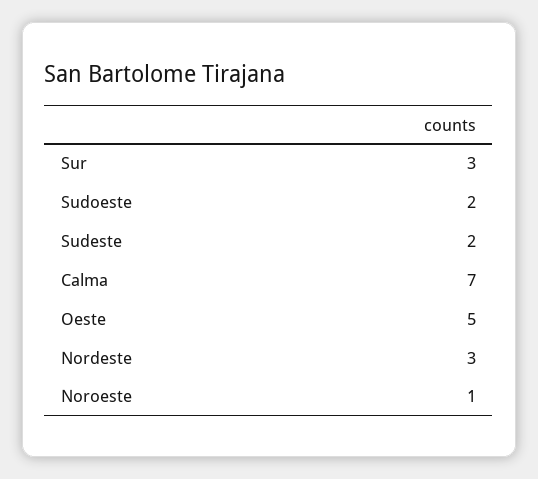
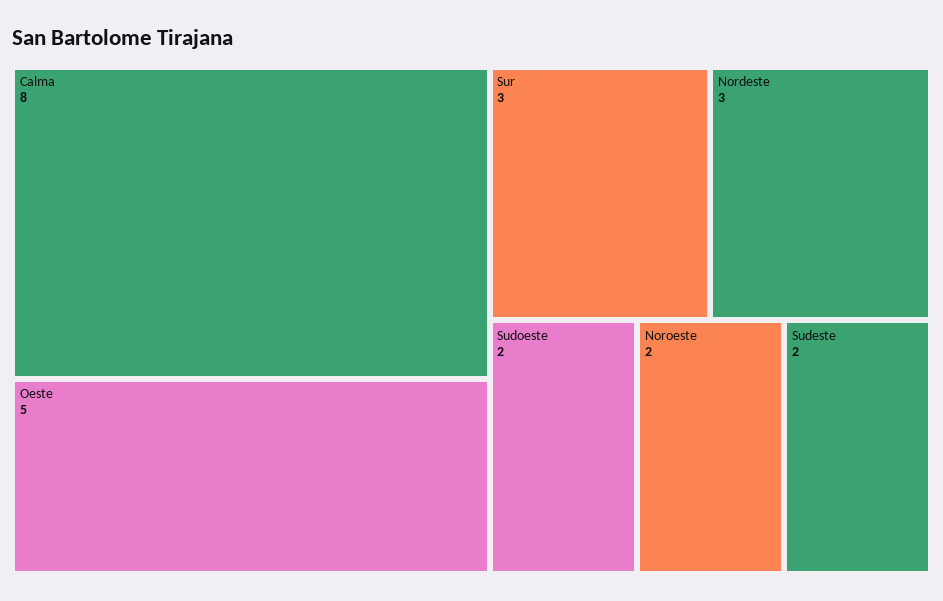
  {
    "Sur": 3,
    "Sudoeste": 2,
    "Sudeste": 2,
-   "Calma": 7,
+   "Calma": 8,
    "Oeste": 5,
    "Nordeste": 3,
-   "Noroeste": 1
+   "Noroeste": 2
  }

